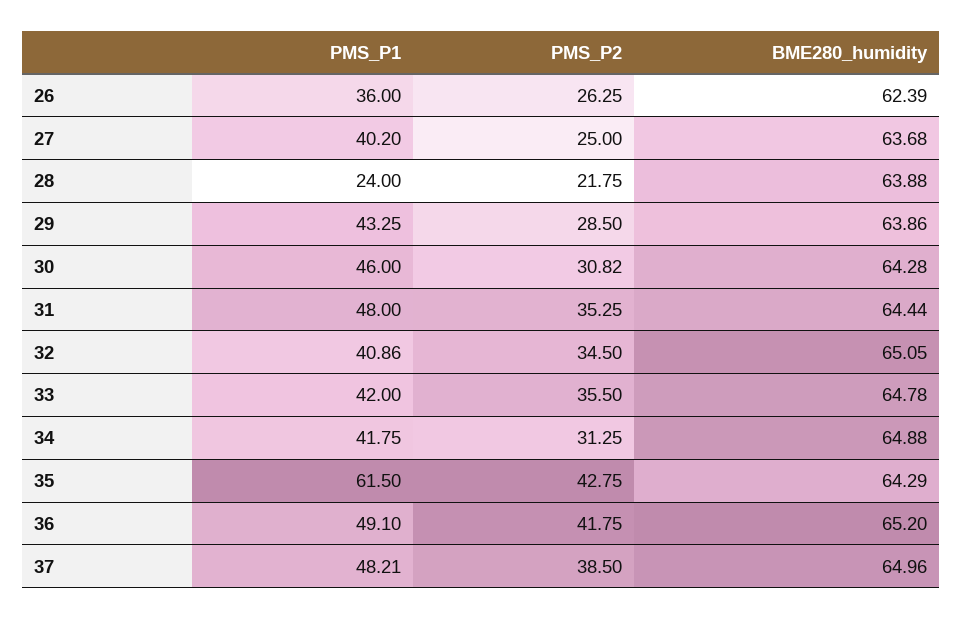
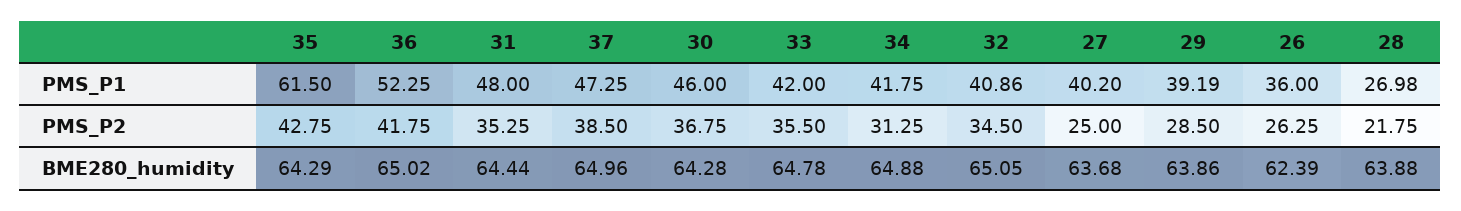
  {
    "PMS_P1": {
      "26": 36,
      "27": 40.2,
-     "28": 24,
+     "28": 26.98,
-     "29": 43.25,
+     "29": 39.19,
      "30": 46,
      "31": 48,
      "32": 40.86,
      "33": 42,
      "34": 41.75,
      "35": 61.5,
-     "36": 49.1,
+     "36": 52.25,
-     "37": 48.21
+     "37": 47.25
    },
    "PMS_P2": {
      "26": 26.25,
      "27": 25,
      "28": 21.75,
      "29": 28.5,
-     "30": 30.82,
+     "30": 36.75,
      "31": 35.25,
      "32": 34.5,
      "33": 35.5,
      "34": 31.25,
      "35": 42.75,
      "36": 41.75,
      "37": 38.5
    },
    "BME280_humidity": {
      "26": 62.39,
      "27": 63.68,
      "28": 63.88,
      "29": 63.86,
      "30": 64.28,
      "31": 64.44,
      "32": 65.05,
      "33": 64.78,
      "34": 64.88,
      "35": 64.29,
-     "36": 65.2,
+     "36": 65.02,
      "37": 64.96
    }
  }

